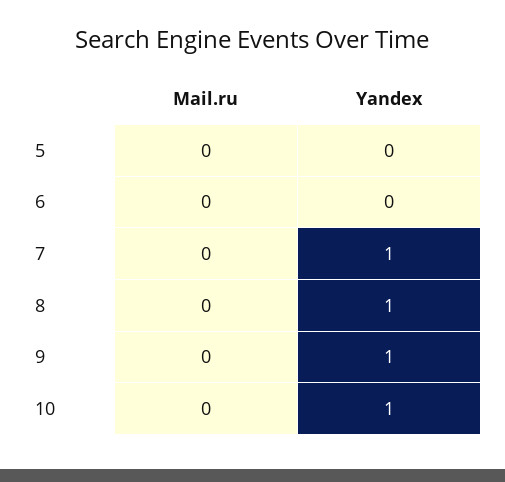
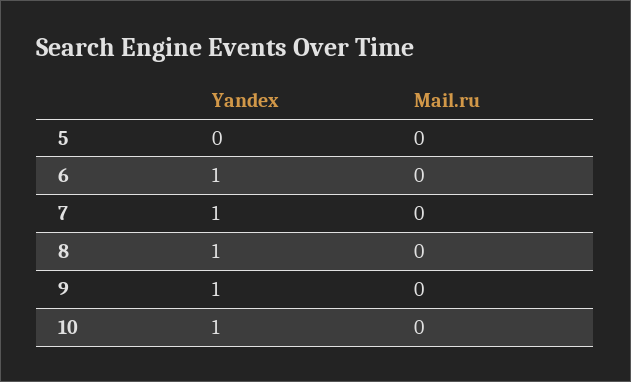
  {
    "Mail.ru": {
      "5": 0,
      "6": 0,
      "7": 0,
      "8": 0,
      "9": 0,
      "10": 0
    },
    "Yandex": {
      "5": 0,
-     "6": 0,
+     "6": 1,
      "7": 1,
      "8": 1,
      "9": 1,
      "10": 1
    }
  }

